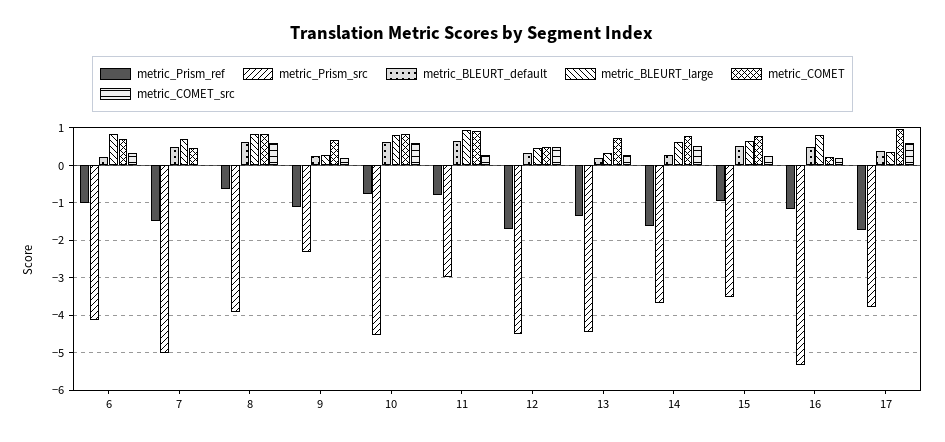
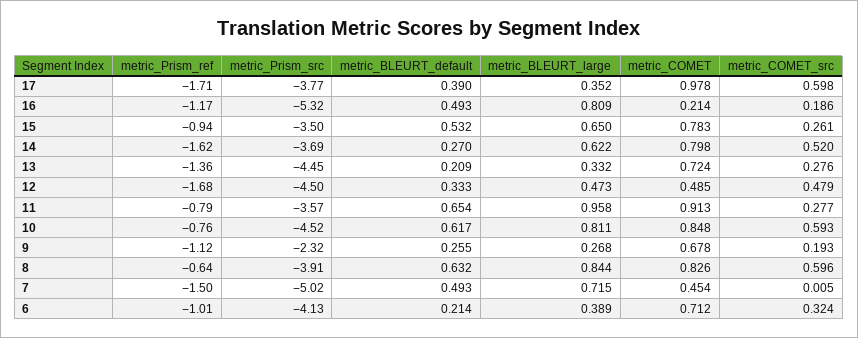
  {
    "metric_Prism_ref": {
      "6": -1.01,
      "7": -1.5,
      "8": -0.64,
      "9": -1.12,
      "10": -0.76,
      "11": -0.79,
      "12": -1.68,
      "13": -1.36,
      "14": -1.62,
      "15": -0.94,
      "16": -1.17,
      "17": -1.71
    },
    "metric_Prism_src": {
      "6": -4.13,
      "7": -5.02,
      "8": -3.91,
      "9": -2.32,
      "10": -4.52,
-     "11": -3,
+     "11": -3.57,
      "12": -4.5,
      "13": -4.45,
      "14": -3.69,
      "15": -3.5,
      "16": -5.32,
      "17": -3.77
    },
    "metric_BLEURT_default": {
      "6": 0.214,
      "7": 0.493,
      "8": 0.632,
      "9": 0.255,
      "10": 0.617,
      "11": 0.654,
      "12": 0.333,
      "13": 0.209,
      "14": 0.27,
      "15": 0.532,
      "16": 0.493,
      "17": 0.39
    },
    "metric_BLEURT_large": {
-     "6": 0.8,
+     "6": 0.389,
      "7": 0.715,
      "8": 0.844,
      "9": 0.268,
      "10": 0.811,
      "11": 0.958,
      "12": 0.473,
      "13": 0.332,
      "14": 0.622,
      "15": 0.65,
      "16": 0.809,
      "17": 0.352
    },
    "metric_COMET": {
      "6": 0.712,
      "7": 0.454,
      "8": 0.826,
      "9": 0.678,
      "10": 0.848,
      "11": 0.913,
      "12": 0.485,
      "13": 0.724,
      "14": 0.798,
      "15": 0.783,
      "16": 0.214,
      "17": 0.978
    },
    "metric_COMET_src": {
      "6": 0.324,
      "7": 0.005,
      "8": 0.596,
      "9": 0.193,
      "10": 0.593,
      "11": 0.277,
      "12": 0.479,
      "13": 0.276,
      "14": 0.52,
      "15": 0.261,
      "16": 0.186,
      "17": 0.598
    }
  }

